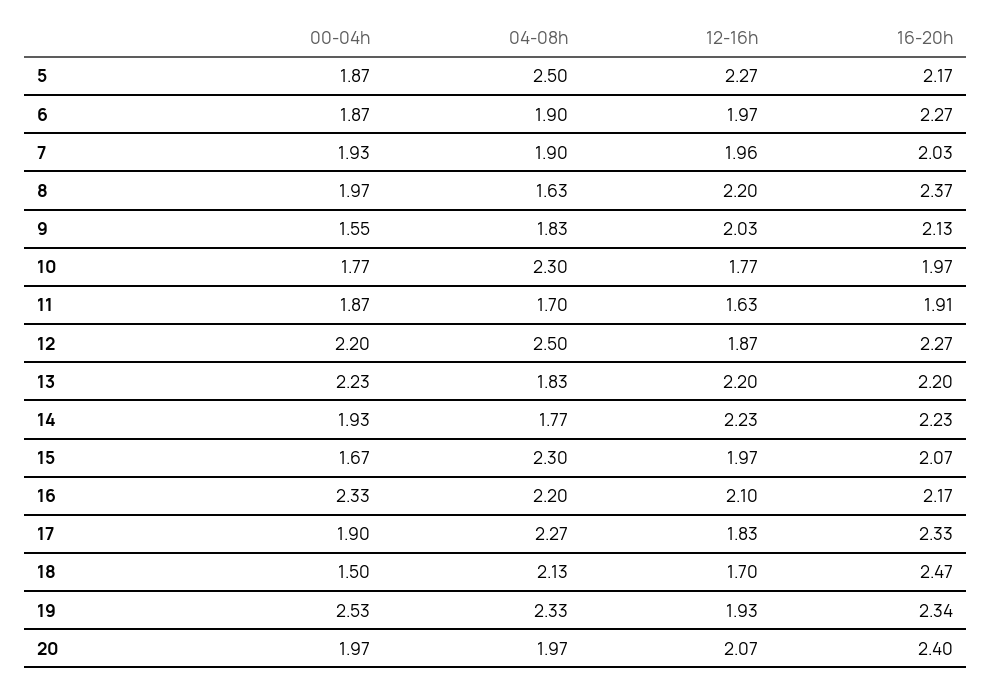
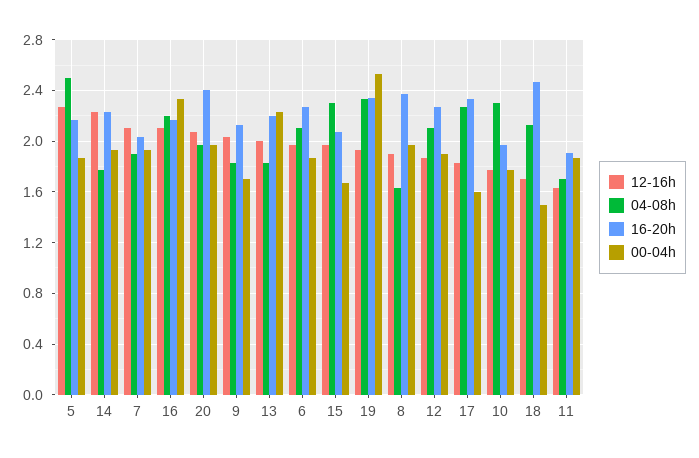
  {
    "00-04h": {
      "5": 1.87,
      "6": 1.87,
      "7": 1.93,
      "8": 1.97,
-     "9": 1.55,
+     "9": 1.7,
      "10": 1.77,
      "11": 1.87,
-     "12": 2.2,
+     "12": 1.9,
      "13": 2.23,
      "14": 1.93,
      "15": 1.67,
      "16": 2.33,
-     "17": 1.9,
+     "17": 1.6,
      "18": 1.5,
      "19": 2.53,
      "20": 1.97
    },
    "04-08h": {
      "5": 2.5,
-     "6": 1.9,
+     "6": 2.1,
      "7": 1.9,
      "8": 1.63,
      "9": 1.83,
      "10": 2.3,
      "11": 1.7,
-     "12": 2.5,
+     "12": 2.1,
      "13": 1.83,
      "14": 1.77,
      "15": 2.3,
      "16": 2.2,
      "17": 2.27,
      "18": 2.13,
      "19": 2.33,
      "20": 1.97
    },
    "12-16h": {
      "5": 2.27,
      "6": 1.97,
-     "7": 1.96,
+     "7": 2.1,
-     "8": 2.2,
+     "8": 1.9,
      "9": 2.03,
      "10": 1.77,
      "11": 1.63,
      "12": 1.87,
-     "13": 2.2,
+     "13": 2,
      "14": 2.23,
      "15": 1.97,
      "16": 2.1,
      "17": 1.83,
      "18": 1.7,
      "19": 1.93,
      "20": 2.07
    },
    "16-20h": {
      "5": 2.17,
      "6": 2.27,
      "7": 2.03,
      "8": 2.37,
      "9": 2.13,
      "10": 1.97,
      "11": 1.91,
      "12": 2.27,
      "13": 2.2,
      "14": 2.23,
      "15": 2.07,
      "16": 2.17,
      "17": 2.33,
      "18": 2.47,
      "19": 2.34,
      "20": 2.4
    }
  }

